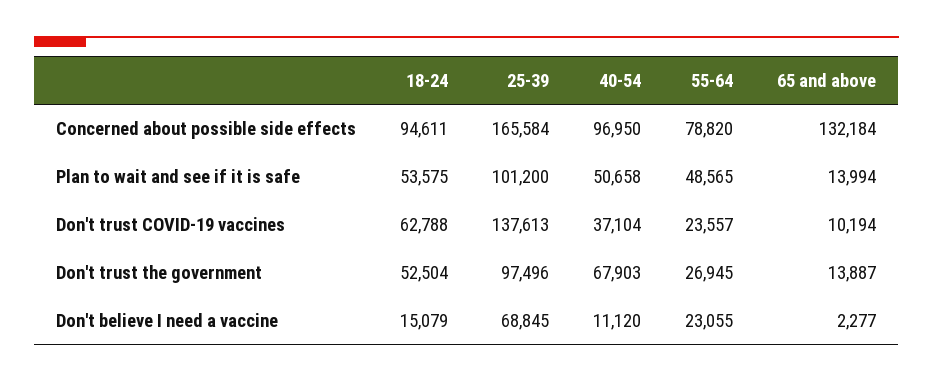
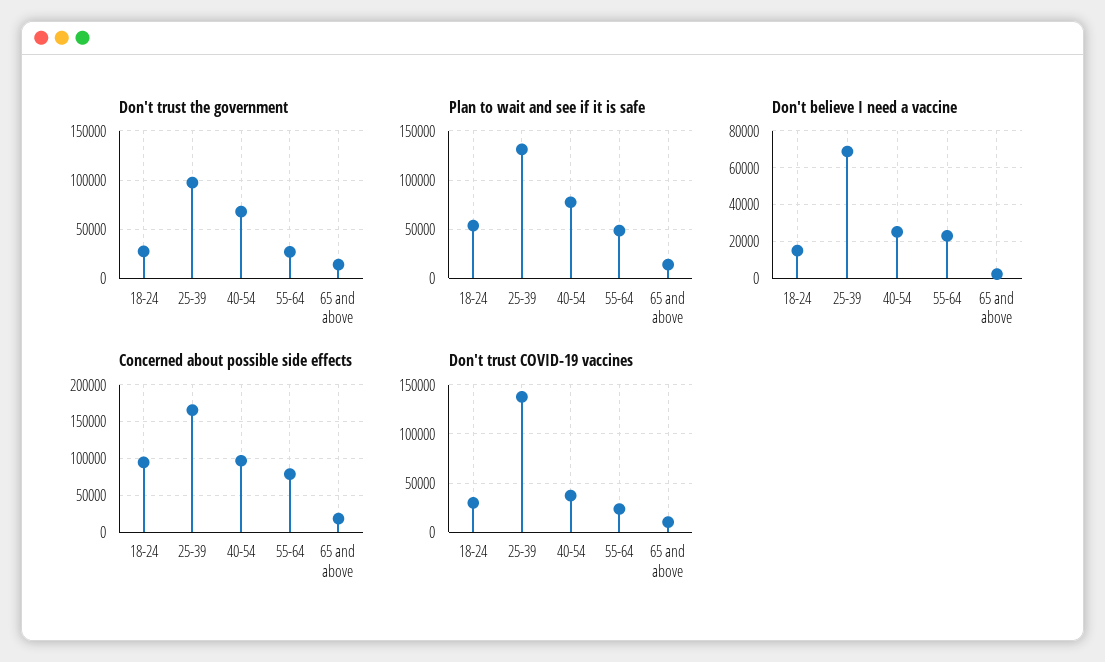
  {
    "Concerned about possible side effects": {
      "18-24": 94611,
      "25-39": 165584,
      "40-54": 96950,
      "55-64": 78820,
-     "65 and above": 132184
+     "65 and above": 20000
    },
    "Plan to wait and see if it is safe": {
      "18-24": 53575,
-     "25-39": 101200,
+     "25-39": 130000,
-     "40-54": 50658,
+     "40-54": 80000,
      "55-64": 48565,
      "65 and above": 13994
    },
    "Don't trust COVID-19 vaccines": {
-     "18-24": 62788,
+     "18-24": 30000,
      "25-39": 137613,
      "40-54": 37104,
      "55-64": 23557,
      "65 and above": 10194
    },
    "Don't trust the government": {
-     "18-24": 52504,
+     "18-24": 30000,
      "25-39": 97496,
      "40-54": 67903,
      "55-64": 26945,
      "65 and above": 13887
    },
    "Don't believe I need a vaccine": {
      "18-24": 15079,
      "25-39": 68845,
-     "40-54": 11120,
+     "40-54": 25000,
      "55-64": 23055,
      "65 and above": 2277
    }
  }

